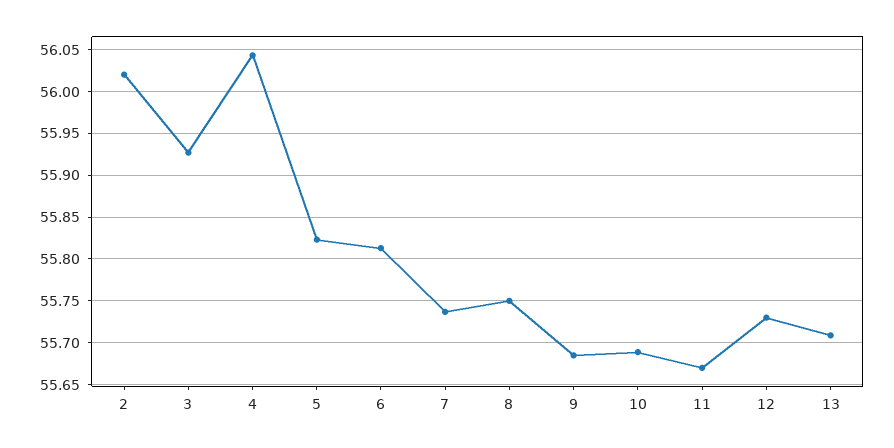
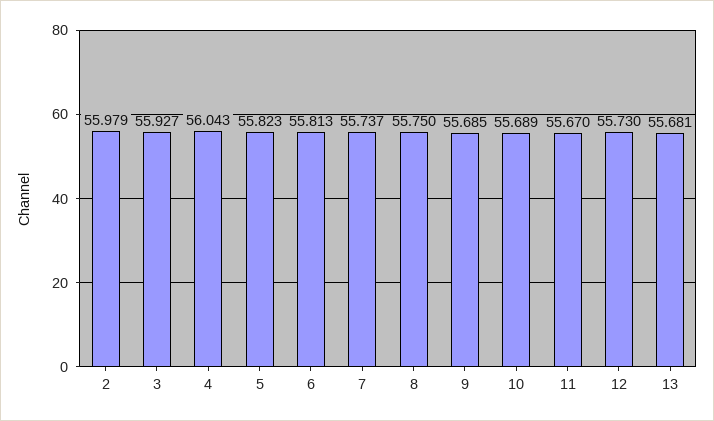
  {
-   "2": 56.02,
+   "2": 55.979,
    "3": 55.927,
    "4": 56.043,
    "5": 55.823,
    "6": 55.813,
    "7": 55.737,
    "8": 55.75,
    "9": 55.685,
    "10": 55.689,
    "11": 55.67,
    "12": 55.73,
-   "13": 55.71
+   "13": 55.681
  }

